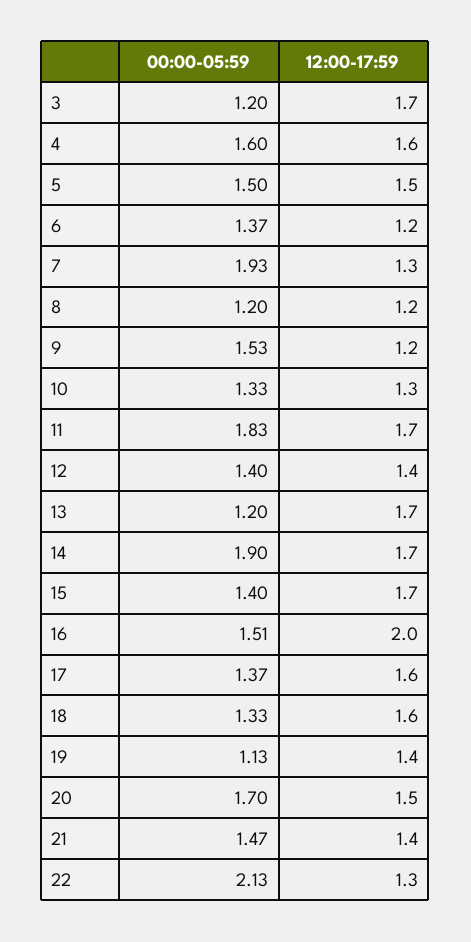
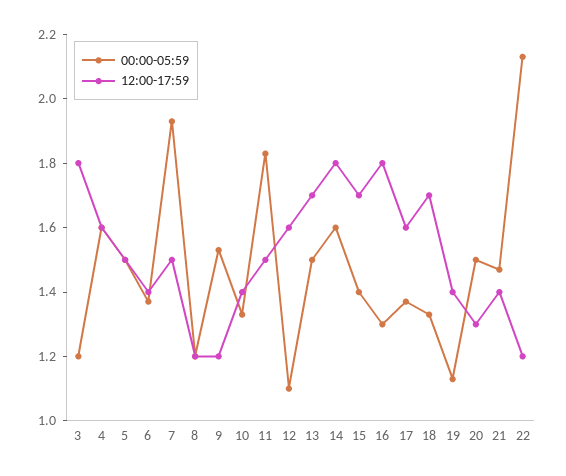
  {
    "00:00-05:59": {
      "3": 1.2,
      "4": 1.6,
      "5": 1.5,
      "6": 1.37,
      "7": 1.93,
      "8": 1.2,
      "9": 1.53,
      "10": 1.33,
      "11": 1.83,
-     "12": 1.4,
+     "12": 1.1,
-     "13": 1.2,
+     "13": 1.5,
-     "14": 1.9,
+     "14": 1.6,
      "15": 1.4,
-     "16": 1.51,
+     "16": 1.3,
      "17": 1.37,
      "18": 1.33,
      "19": 1.13,
-     "20": 1.7,
+     "20": 1.5,
      "21": 1.47,
      "22": 2.13
    },
    "12:00-17:59": {
-     "3": 1.7,
+     "3": 1.8,
      "4": 1.6,
      "5": 1.5,
-     "6": 1.2,
+     "6": 1.4,
-     "7": 1.3,
+     "7": 1.5,
      "8": 1.2,
      "9": 1.2,
-     "10": 1.3,
+     "10": 1.4,
-     "11": 1.7,
+     "11": 1.5,
-     "12": 1.4,
+     "12": 1.6,
      "13": 1.7,
-     "14": 1.7,
+     "14": 1.8,
      "15": 1.7,
-     "16": 2,
+     "16": 1.8,
      "17": 1.6,
-     "18": 1.6,
+     "18": 1.7,
      "19": 1.4,
-     "20": 1.5,
+     "20": 1.3,
      "21": 1.4,
-     "22": 1.3
+     "22": 1.2
    }
  }

